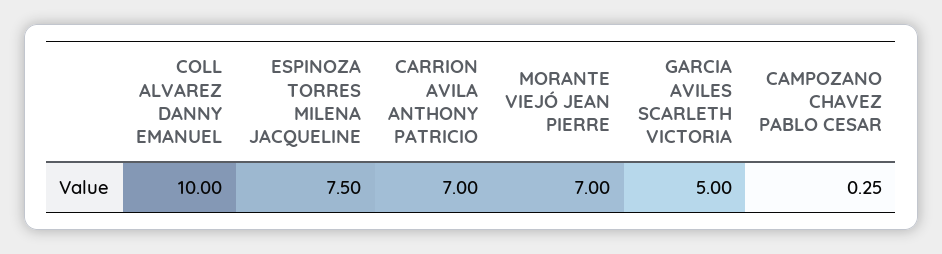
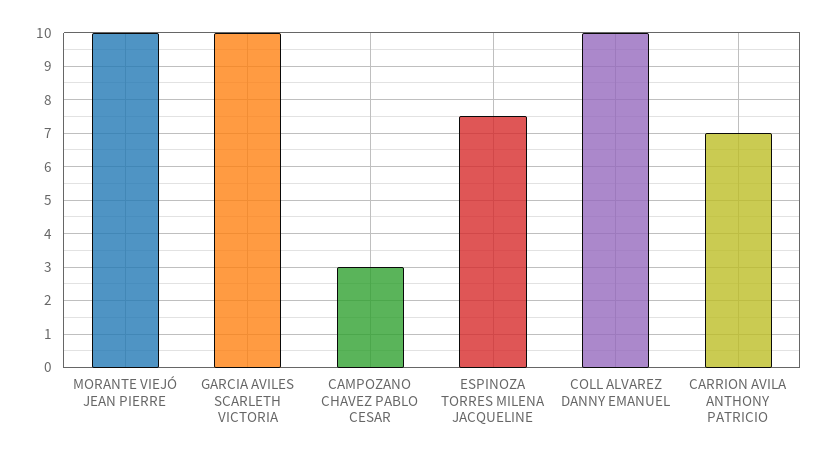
  {
    "COLL ALVAREZ DANNY EMANUEL": 10,
    "ESPINOZA TORRES MILENA JACQUELINE": 7.5,
    "CARRION AVILA ANTHONY PATRICIO": 7,
-   "MORANTE VIEJÓ JEAN PIERRE": 7,
+   "MORANTE VIEJÓ JEAN PIERRE": 10,
-   "GARCIA AVILES SCARLETH VICTORIA": 5,
+   "GARCIA AVILES SCARLETH VICTORIA": 10,
-   "CAMPOZANO CHAVEZ PABLO CESAR": 0.25
+   "CAMPOZANO CHAVEZ PABLO CESAR": 3
  }

